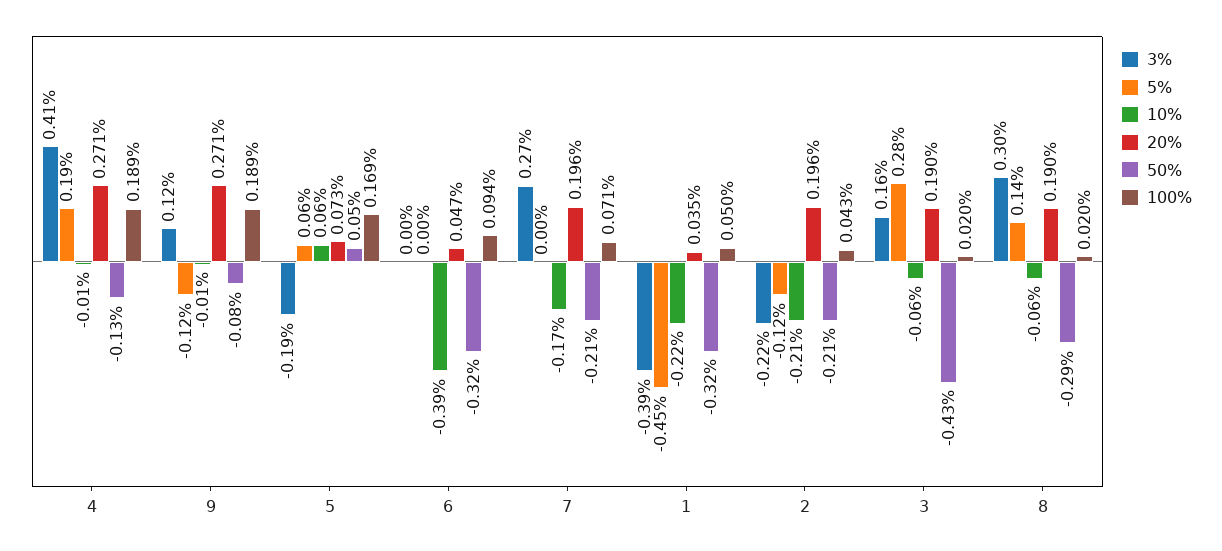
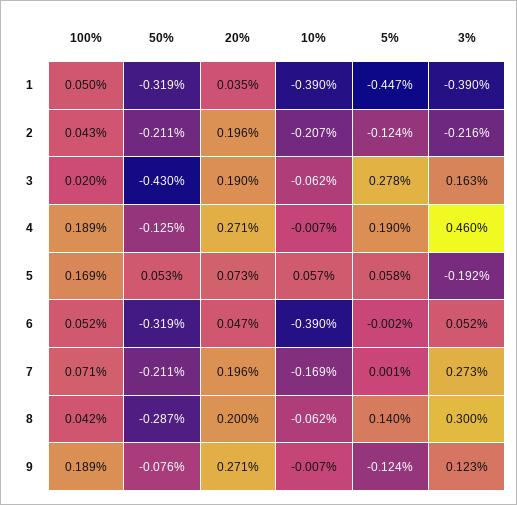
  {
    "3%": {
-     "4": 0.41,
+     "4": 0.46,
      "9": 0.123,
      "5": -0.192,
-     "6": 0,
+     "6": 0.052,
      "7": 0.273,
      "1": -0.39,
      "2": -0.216,
      "3": 0.163,
      "8": 0.3
    },
    "5%": {
      "4": 0.19,
      "9": -0.124,
      "5": 0.058,
      "6": -0.002,
      "7": 0.001,
      "1": -0.447,
      "2": -0.124,
      "3": 0.278,
      "8": 0.14
    },
    "10%": {
      "4": -0.007,
      "9": -0.007,
      "5": 0.057,
      "6": -0.39,
      "7": -0.169,
-     "1": -0.22,
+     "1": -0.39,
      "2": -0.207,
      "3": -0.062,
      "8": -0.062
    },
    "20%": {
      "4": 0.271,
      "9": 0.271,
      "5": 0.073,
      "6": 0.047,
      "7": 0.196,
      "1": 0.035,
      "2": 0.196,
      "3": 0.19,
-     "8": 0.19
+     "8": 0.2
    },
    "50%": {
      "4": -0.125,
      "9": -0.076,
      "5": 0.053,
      "6": -0.319,
      "7": -0.211,
      "1": -0.319,
      "2": -0.211,
      "3": -0.43,
      "8": -0.287
    },
    "100%": {
      "4": 0.189,
      "9": 0.189,
      "5": 0.169,
-     "6": 0.094,
+     "6": 0.052,
      "7": 0.071,
      "1": 0.05,
      "2": 0.043,
      "3": 0.02,
-     "8": 0.02
+     "8": 0.042
    }
  }

